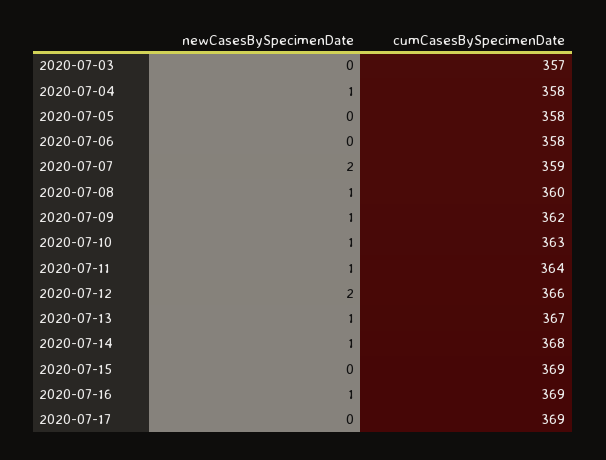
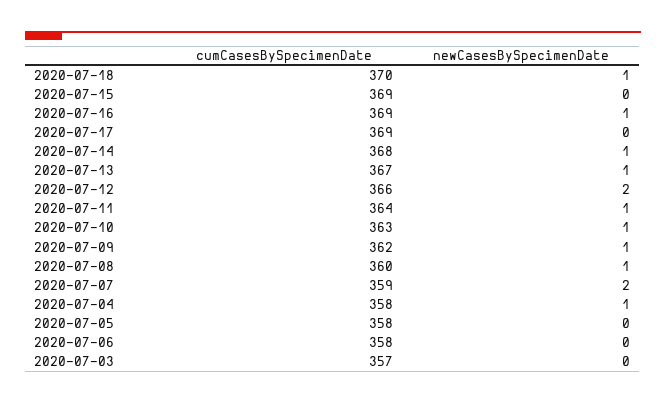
  {
    "newCasesBySpecimenDate": {
      "2020-07-03": 0,
      "2020-07-04": 1,
      "2020-07-05": 0,
      "2020-07-06": 0,
      "2020-07-07": 2,
      "2020-07-08": 1,
      "2020-07-09": 1,
      "2020-07-10": 1,
      "2020-07-11": 1,
      "2020-07-12": 2,
      "2020-07-13": 1,
      "2020-07-14": 1,
      "2020-07-15": 0,
      "2020-07-16": 1,
-     "2020-07-17": 0
+     "2020-07-17": 0,
+     "2020-07-18": 1
    },
    "cumCasesBySpecimenDate": {
      "2020-07-03": 357,
      "2020-07-04": 358,
      "2020-07-05": 358,
      "2020-07-06": 358,
      "2020-07-07": 359,
      "2020-07-08": 360,
      "2020-07-09": 362,
      "2020-07-10": 363,
      "2020-07-11": 364,
      "2020-07-12": 366,
      "2020-07-13": 367,
      "2020-07-14": 368,
      "2020-07-15": 369,
      "2020-07-16": 369,
-     "2020-07-17": 369
+     "2020-07-17": 369,
+     "2020-07-18": 370
    }
  }

